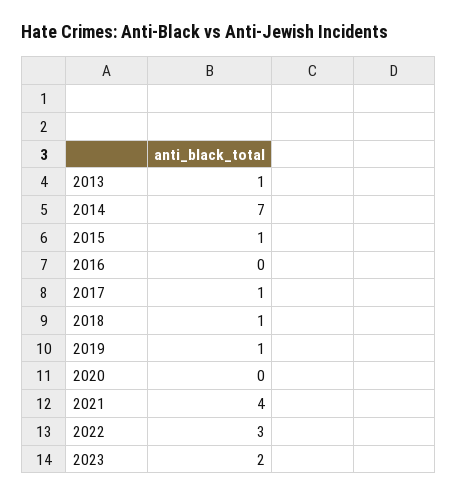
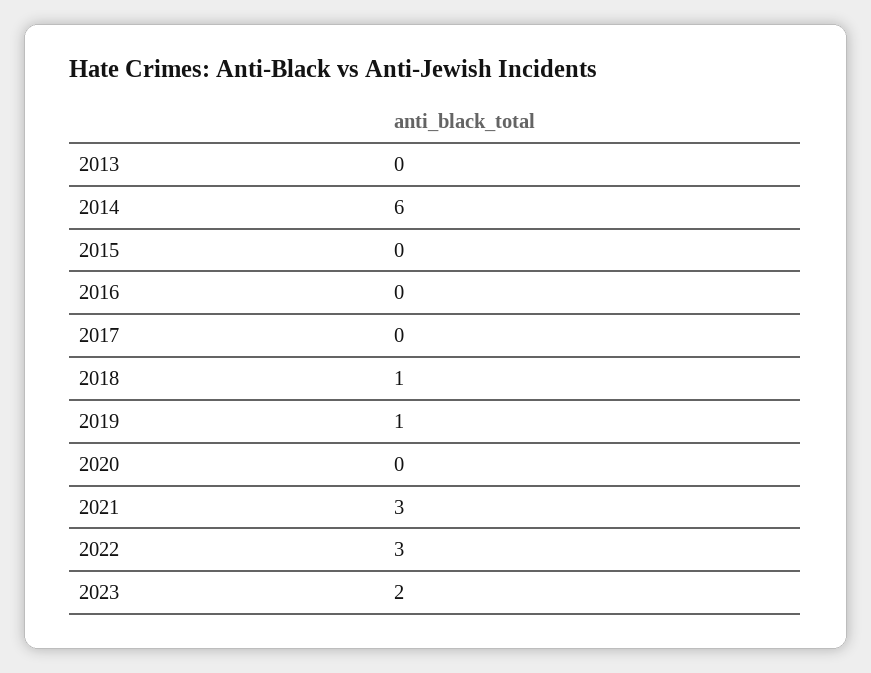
  {
-   "2013": 1,
+   "2013": 0,
-   "2014": 7,
+   "2014": 6,
-   "2015": 1,
+   "2015": 0,
    "2016": 0,
-   "2017": 1,
+   "2017": 0,
    "2018": 1,
    "2019": 1,
    "2020": 0,
-   "2021": 4,
+   "2021": 3,
    "2022": 3,
    "2023": 2
  }

